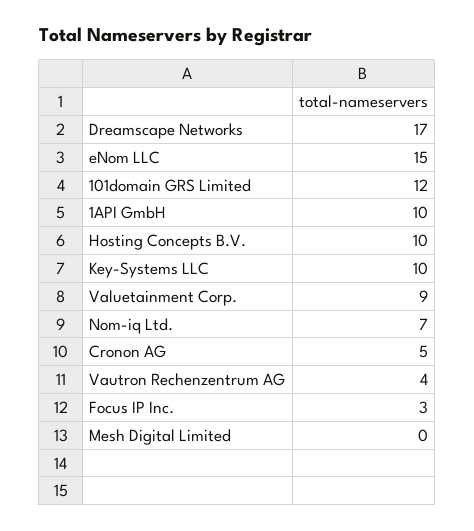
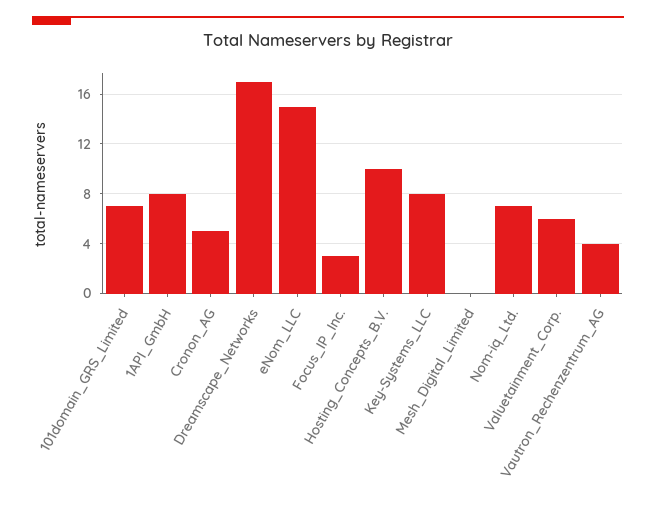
  {
    "Dreamscape Networks": 17,
    "eNom LLC": 15,
-   "101domain GRS Limited": 12,
+   "101domain GRS Limited": 7,
-   "1API GmbH": 10,
+   "1API GmbH": 8,
    "Hosting Concepts B.V.": 10,
-   "Key-Systems LLC": 10,
+   "Key-Systems LLC": 8,
-   "Valuetainment Corp.": 9,
+   "Valuetainment Corp.": 6,
    "Nom-iq Ltd.": 7,
    "Cronon AG": 5,
    "Vautron Rechenzentrum AG": 4,
    "Focus IP Inc.": 3,
    "Mesh Digital Limited": 0
  }

